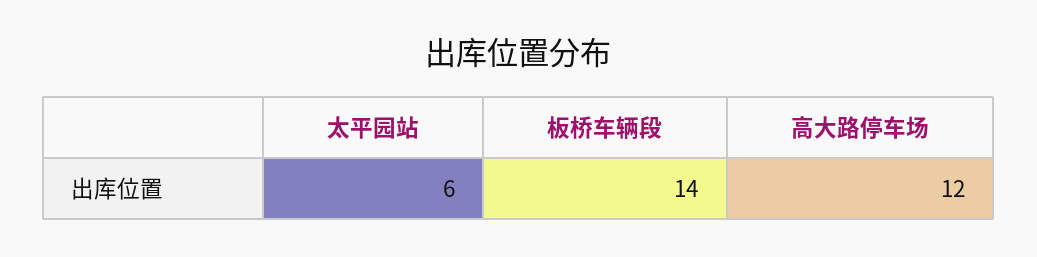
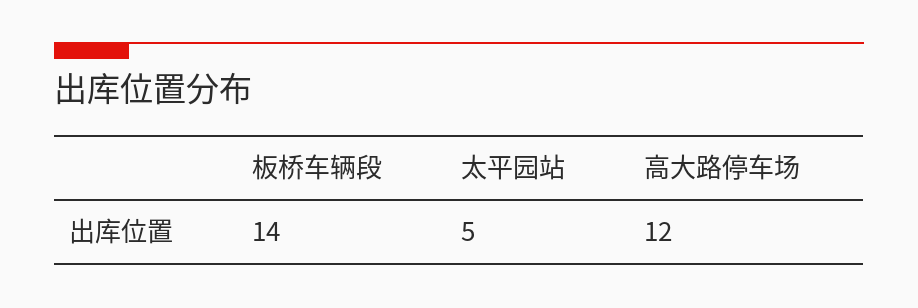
  {
-   "太平园站": 6,
+   "太平园站": 5,
    "板桥车辆段": 14,
    "高大路停车场": 12
  }

